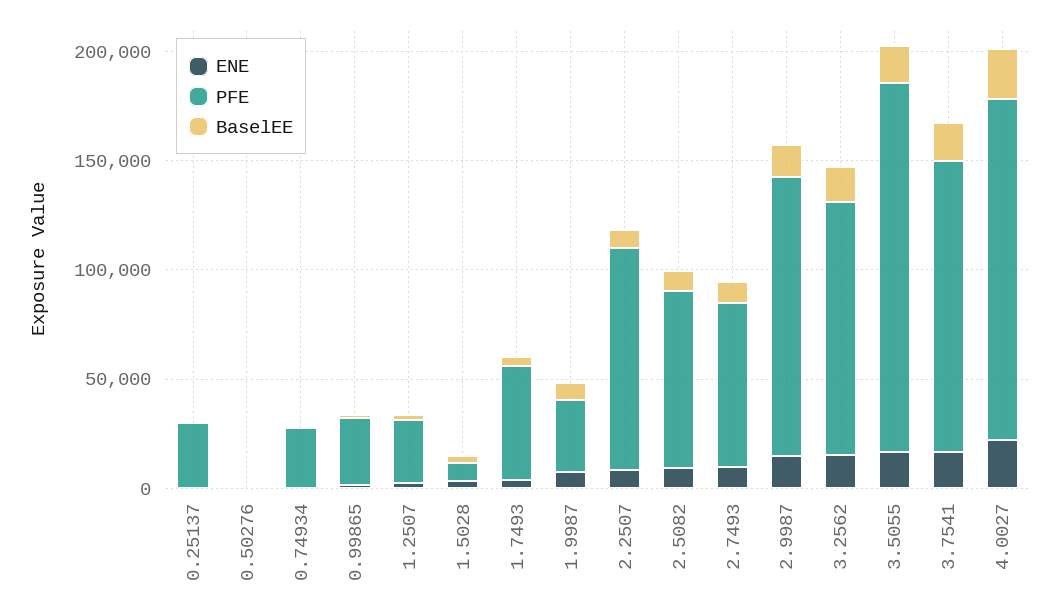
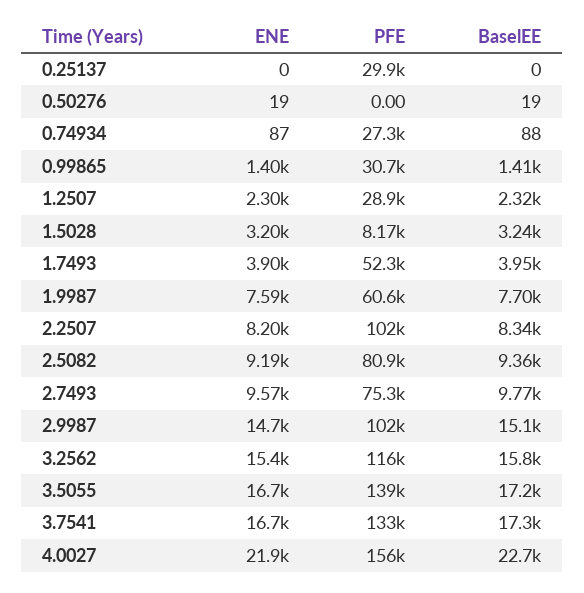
  {
    "ENE": {
      "0.25137": 0,
      "0.50276": 19,
      "0.74934": 87,
      "0.99865": 1400,
      "1.2507": 2300,
      "1.5028": 3200,
      "1.7493": 3900,
      "1.9987": 7590,
      "2.2507": 8200,
      "2.5082": 9190,
      "2.7493": 9570,
      "2.9987": 14700,
      "3.2562": 15400,
      "3.5055": 16700,
      "3.7541": 16700,
      "4.0027": 21900
    },
    "PFE": {
      "0.25137": 29900,
      "0.50276": 0,
      "0.74934": 27300,
      "0.99865": 30700,
      "1.2507": 28900,
      "1.5028": 8170,
      "1.7493": 52300,
-     "1.9987": 30000,
+     "1.9987": 60600,
      "2.2507": 102000,
      "2.5082": 80900,
      "2.7493": 75300,
-     "2.9987": 130000,
+     "2.9987": 102000,
      "3.2562": 116000,
-     "3.5055": 170000,
+     "3.5055": 139000,
      "3.7541": 133000,
      "4.0027": 156000
    },
    "BaselEE": {
      "0.25137": 0,
      "0.50276": 19,
      "0.74934": 88,
      "0.99865": 1410,
      "1.2507": 2320,
      "1.5028": 3240,
      "1.7493": 3950,
      "1.9987": 7700,
      "2.2507": 8340,
      "2.5082": 9360,
      "2.7493": 9770,
      "2.9987": 15100,
      "3.2562": 15800,
      "3.5055": 17200,
      "3.7541": 17300,
      "4.0027": 22700
    }
  }

